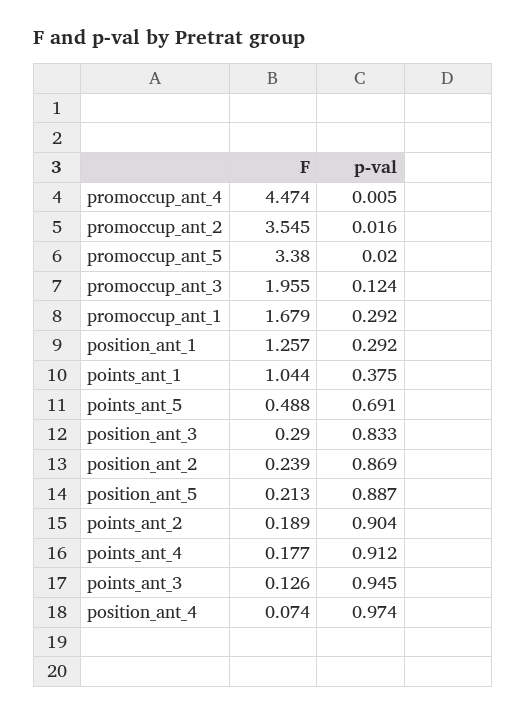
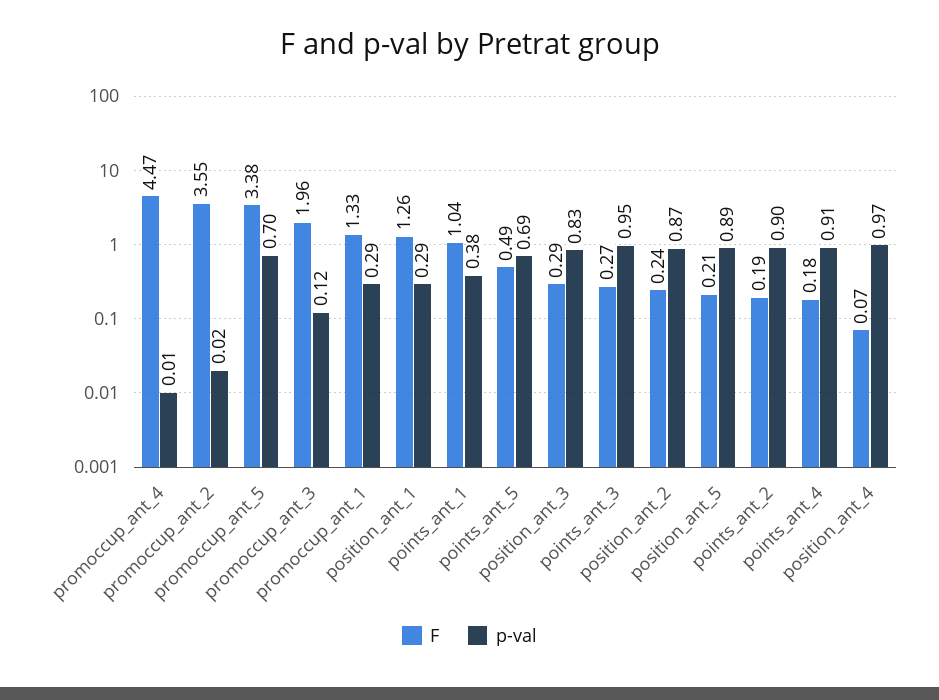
  {
    "F": {
      "promoccup_ant_4": 4.474,
      "promoccup_ant_2": 3.545,
      "promoccup_ant_5": 3.38,
      "promoccup_ant_3": 1.955,
-     "promoccup_ant_1": 1.679,
+     "promoccup_ant_1": 1.33,
      "position_ant_1": 1.257,
      "points_ant_1": 1.044,
      "points_ant_5": 0.488,
      "position_ant_3": 0.29,
      "position_ant_2": 0.239,
      "position_ant_5": 0.213,
      "points_ant_2": 0.189,
      "points_ant_4": 0.177,
-     "points_ant_3": 0.126,
+     "points_ant_3": 0.27,
      "position_ant_4": 0.074
    },
    "p-val": {
      "promoccup_ant_4": 0.005,
      "promoccup_ant_2": 0.016,
-     "promoccup_ant_5": 0.02,
+     "promoccup_ant_5": 0.7,
      "promoccup_ant_3": 0.124,
      "promoccup_ant_1": 0.292,
      "position_ant_1": 0.292,
      "points_ant_1": 0.375,
      "points_ant_5": 0.691,
      "position_ant_3": 0.833,
      "position_ant_2": 0.869,
      "position_ant_5": 0.887,
      "points_ant_2": 0.904,
      "points_ant_4": 0.912,
      "points_ant_3": 0.945,
      "position_ant_4": 0.974
    }
  }

